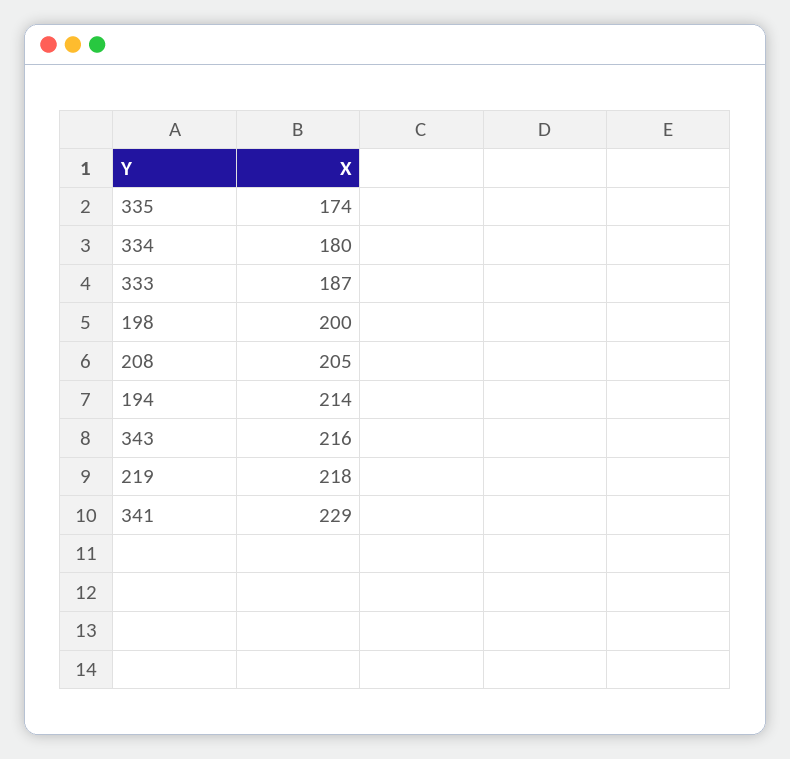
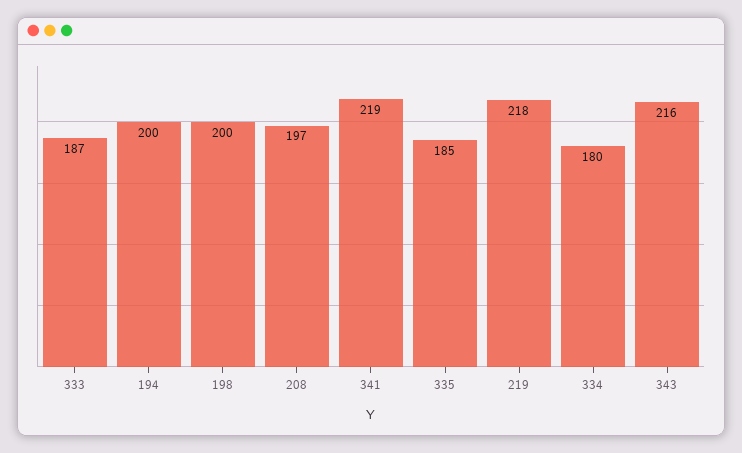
  {
-   "335": 174,
+   "335": 185,
    "334": 180,
    "333": 187,
    "198": 200,
-   "208": 205,
+   "208": 197,
-   "194": 214,
+   "194": 200,
    "343": 216,
    "219": 218,
-   "341": 229
+   "341": 219
  }

